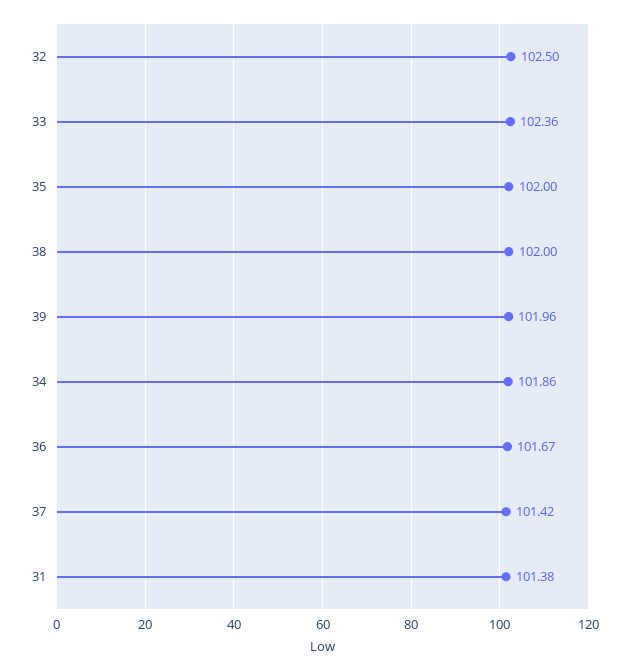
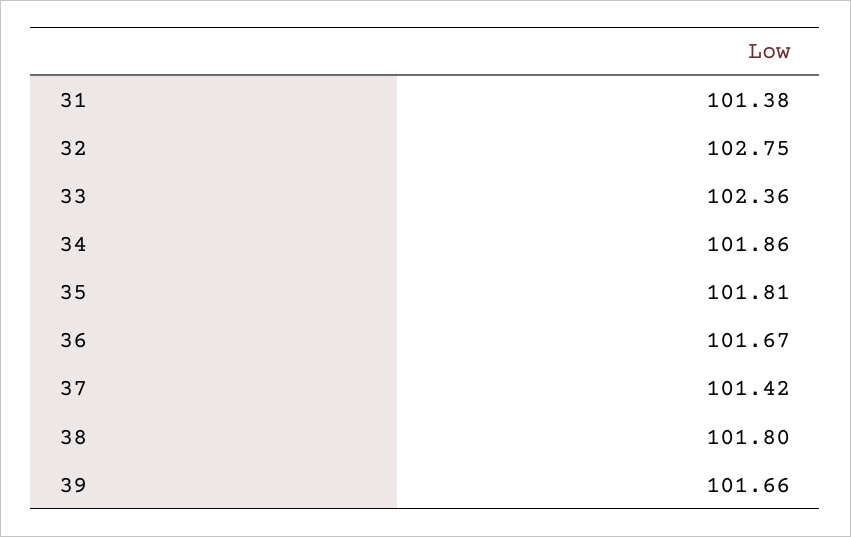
  {
-   "32": 102.5,
+   "32": 102.75,
    "33": 102.36,
-   "35": 102,
+   "35": 101.81,
-   "38": 102,
+   "38": 101.8,
-   "39": 101.96,
+   "39": 101.66,
    "34": 101.86,
    "36": 101.67,
    "37": 101.42,
    "31": 101.38
  }

